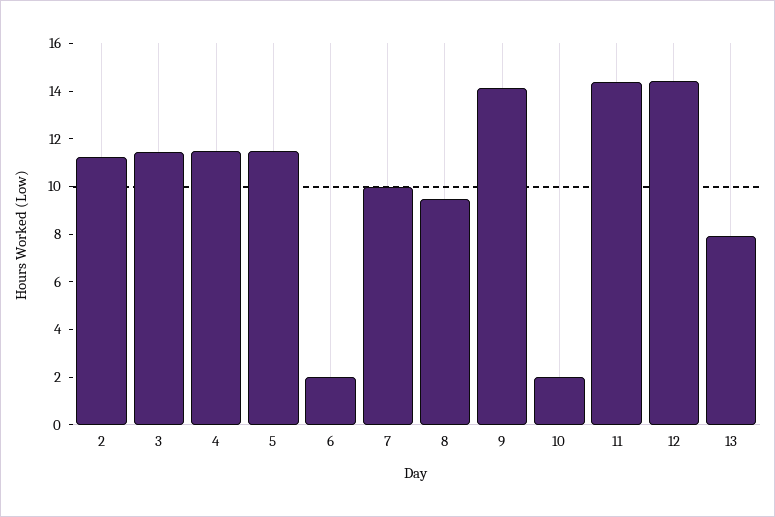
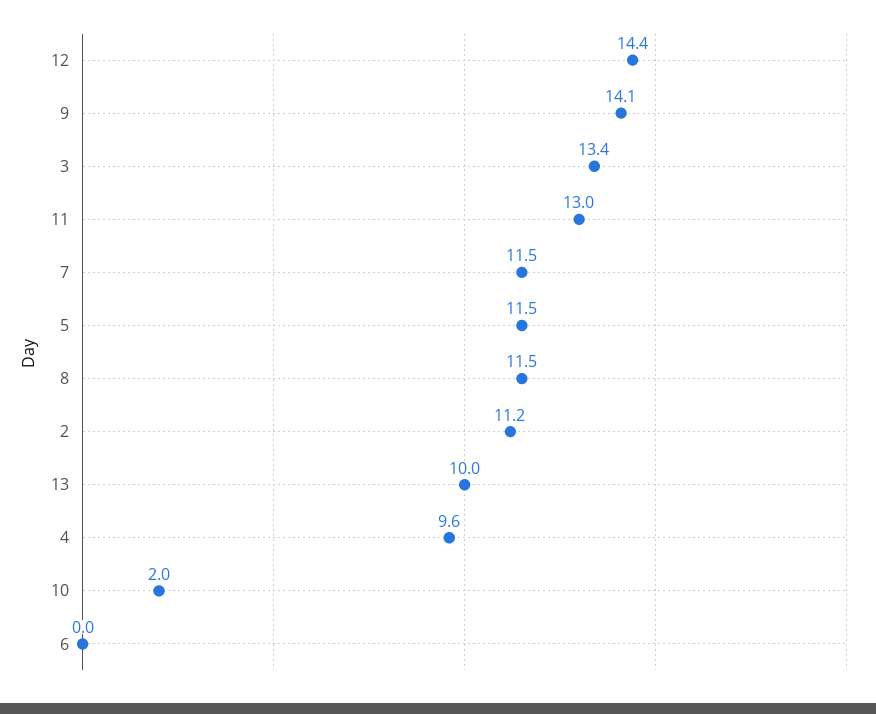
  {
    "2": 11.2,
-   "3": 11.5,
+   "3": 13.4,
-   "4": 11.5,
+   "4": 9.6,
    "5": 11.5,
-   "6": 2,
+   "6": 0,
-   "7": 10,
+   "7": 11.5,
-   "8": 9.5,
+   "8": 11.5,
    "9": 14.1,
    "10": 2,
-   "11": 14.5,
+   "11": 13,
    "12": 14.4,
-   "13": 8
+   "13": 10
  }

